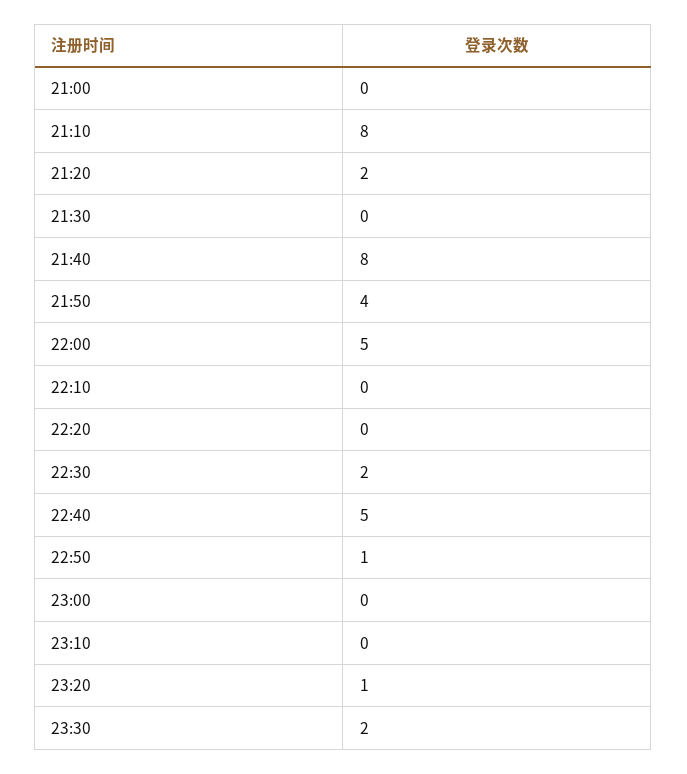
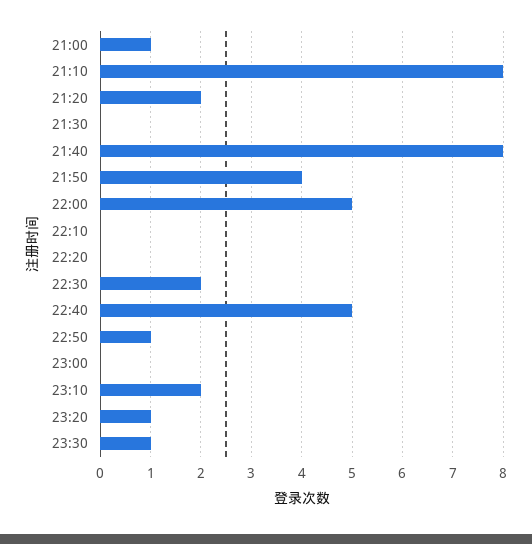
  {
-   "21:00": 0,
+   "21:00": 1,
    "21:10": 8,
    "21:20": 2,
    "21:30": 0,
    "21:40": 8,
    "21:50": 4,
    "22:00": 5,
    "22:10": 0,
    "22:20": 0,
    "22:30": 2,
    "22:40": 5,
    "22:50": 1,
    "23:00": 0,
-   "23:10": 0,
+   "23:10": 2,
    "23:20": 1,
-   "23:30": 2
+   "23:30": 1
  }

